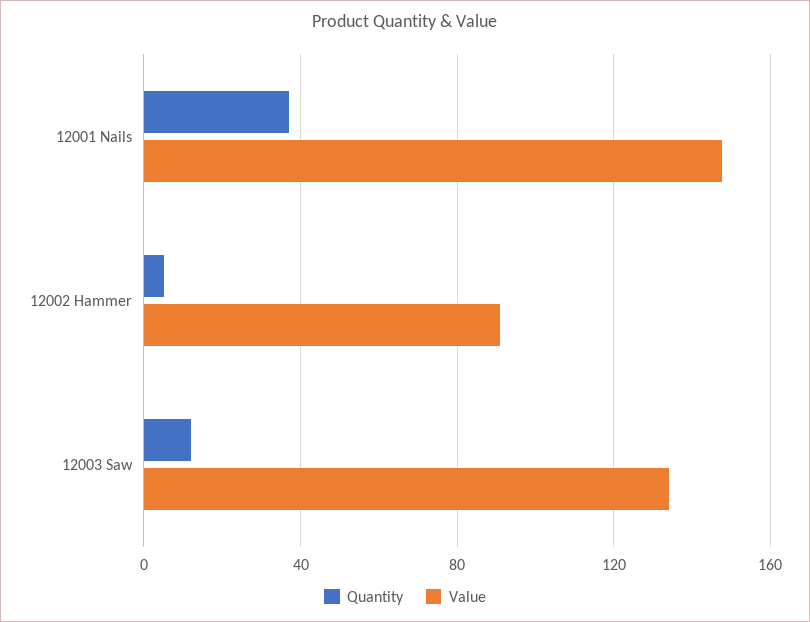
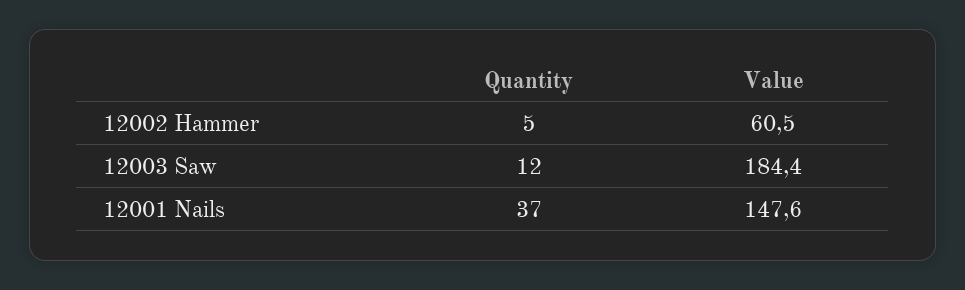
  {
    "Quantity": {
      "12001 Nails": 37,
      "12002 Hammer": 5,
      "12003 Saw": 12
    },
    "Value": {
      "12001 Nails": 147.6,
-     "12002 Hammer": 90,
+     "12002 Hammer": 60.5,
-     "12003 Saw": 135
+     "12003 Saw": 184.4
    }
  }

